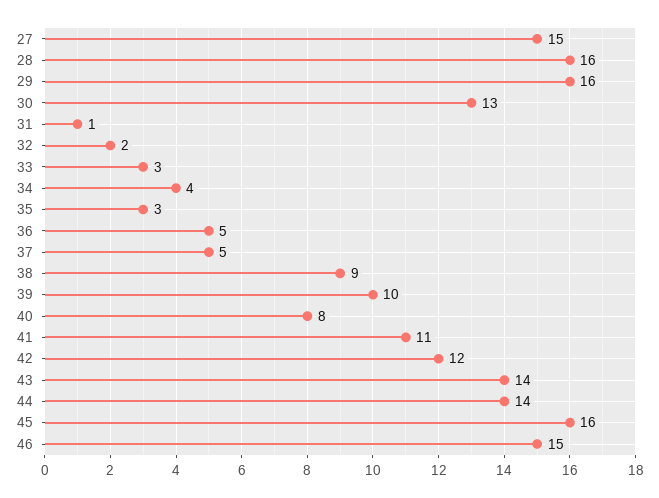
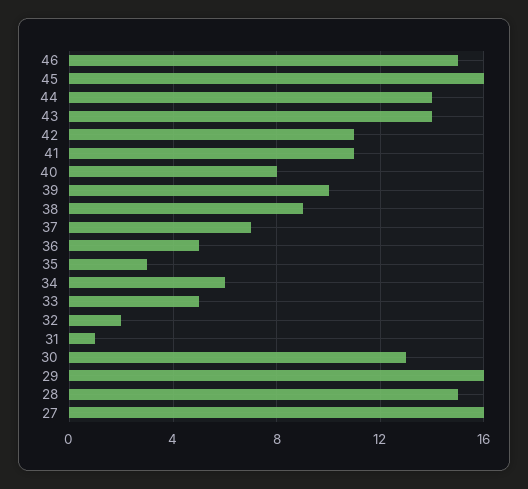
  {
-   "27": 15,
+   "27": 16,
-   "28": 16,
+   "28": 15,
    "29": 16,
    "30": 13,
    "31": 1,
    "32": 2,
-   "33": 3,
+   "33": 5,
-   "34": 4,
+   "34": 6,
    "35": 3,
    "36": 5,
-   "37": 5,
+   "37": 7,
    "38": 9,
    "39": 10,
    "40": 8,
    "41": 11,
-   "42": 12,
+   "42": 11,
    "43": 14,
    "44": 14,
    "45": 16,
    "46": 15
  }

